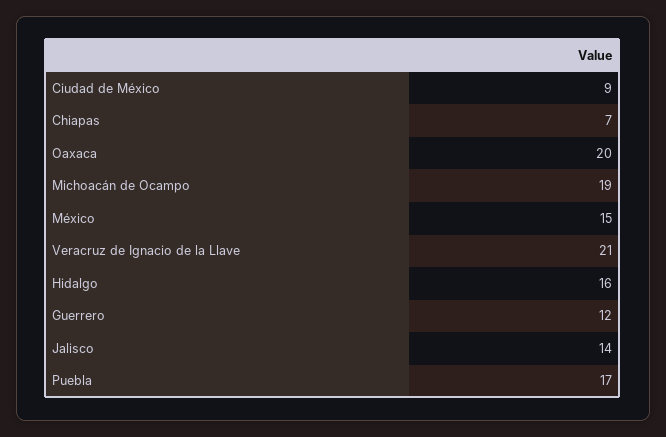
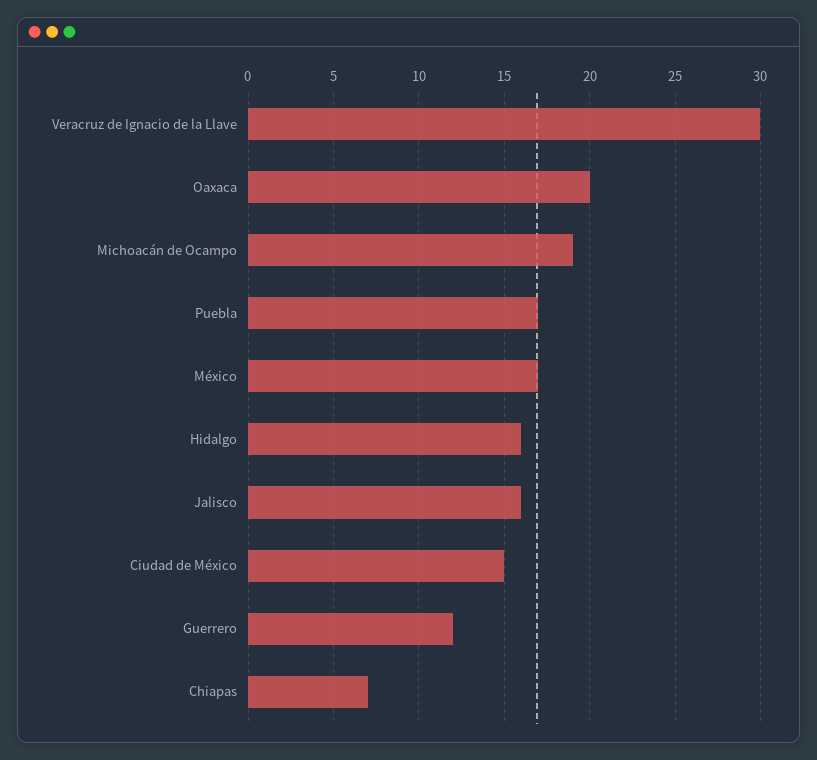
  {
-   "Ciudad de México": 9,
+   "Ciudad de México": 15,
    "Chiapas": 7,
    "Oaxaca": 20,
    "Michoacán de Ocampo": 19,
-   "México": 15,
+   "México": 17,
-   "Veracruz de Ignacio de la Llave": 21,
+   "Veracruz de Ignacio de la Llave": 30,
    "Hidalgo": 16,
    "Guerrero": 12,
-   "Jalisco": 14,
+   "Jalisco": 16,
    "Puebla": 17
  }

